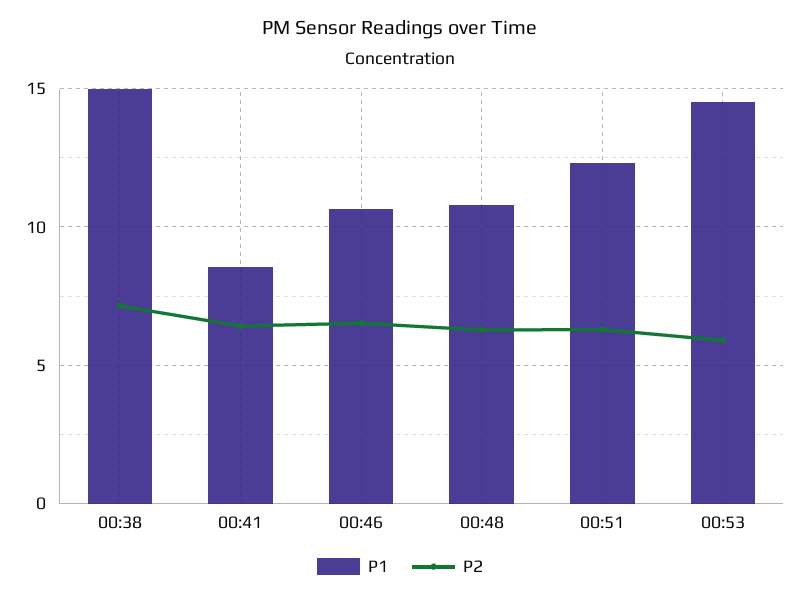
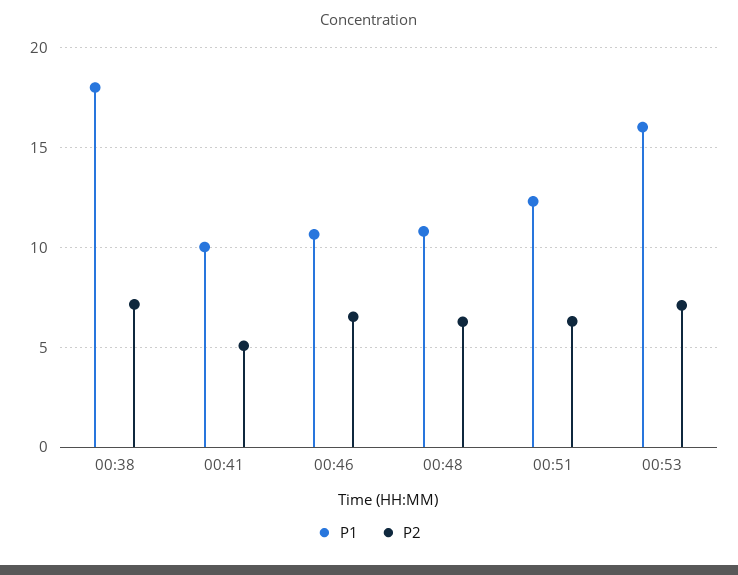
  {
    "P1": {
-     "00:38": 15,
+     "00:38": 18,
-     "00:41": 8.5,
+     "00:41": 10,
      "00:46": 10.5,
      "00:48": 11,
      "00:51": 12.5,
-     "00:53": 14.5
+     "00:53": 16
    },
    "P2": {
      "00:38": 7,
-     "00:41": 6.5,
+     "00:41": 5,
      "00:46": 6.5,
      "00:48": 6.5,
      "00:51": 6.5,
-     "00:53": 6
+     "00:53": 7
    }
  }

